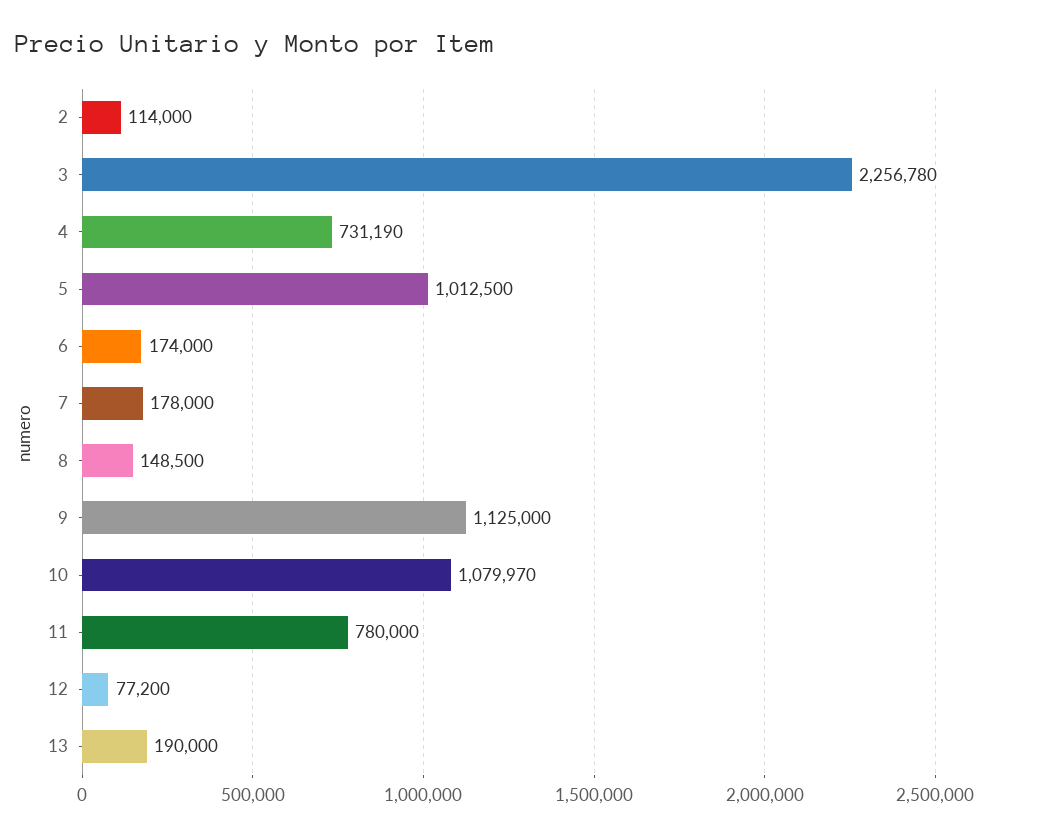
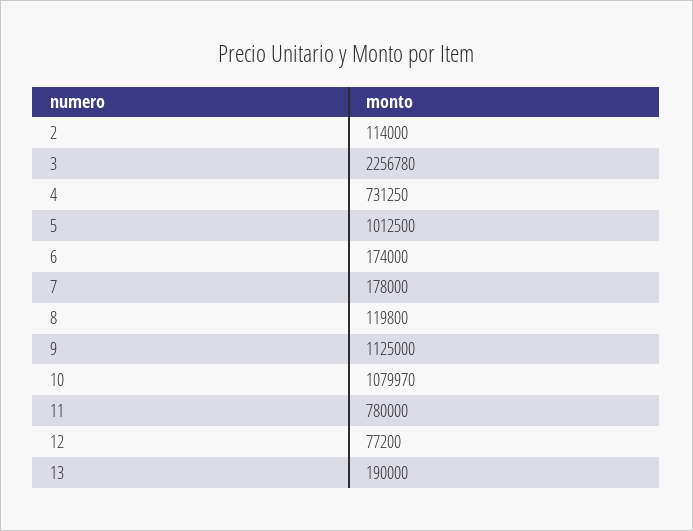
  {
    "2": 114000,
    "3": 2256780,
-   "4": 731190,
+   "4": 731250,
    "5": 1012500,
    "6": 174000,
    "7": 178000,
-   "8": 148500,
+   "8": 119800,
    "9": 1125000,
    "10": 1079970,
    "11": 780000,
    "12": 77200,
    "13": 190000
  }

